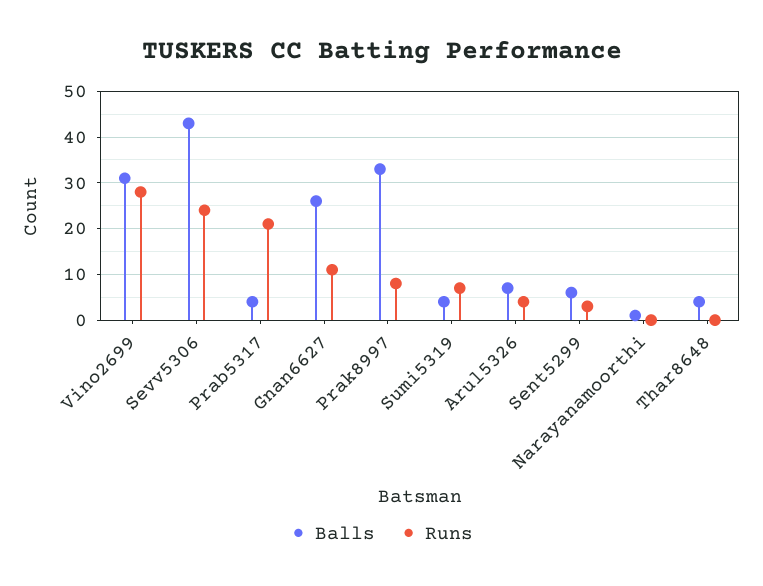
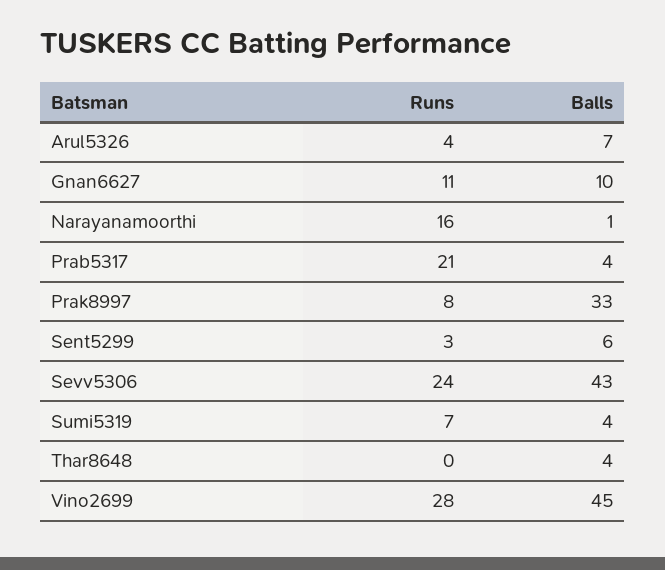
  {
    "Balls": {
-     "Vino2699": 30,
+     "Vino2699": 45,
      "Sevv5306": 43,
      "Prab5317": 4,
-     "Gnan6627": 25,
+     "Gnan6627": 10,
      "Prak8997": 33,
      "Sumi5319": 4,
      "Arul5326": 7,
      "Sent5299": 6,
      "Narayanamoorthi": 1,
      "Thar8648": 4
    },
    "Runs": {
      "Vino2699": 28,
      "Sevv5306": 24,
      "Prab5317": 21,
      "Gnan6627": 11,
      "Prak8997": 8,
      "Sumi5319": 7,
      "Arul5326": 4,
      "Sent5299": 3,
-     "Narayanamoorthi": 0,
+     "Narayanamoorthi": 16,
      "Thar8648": 0
    }
  }

